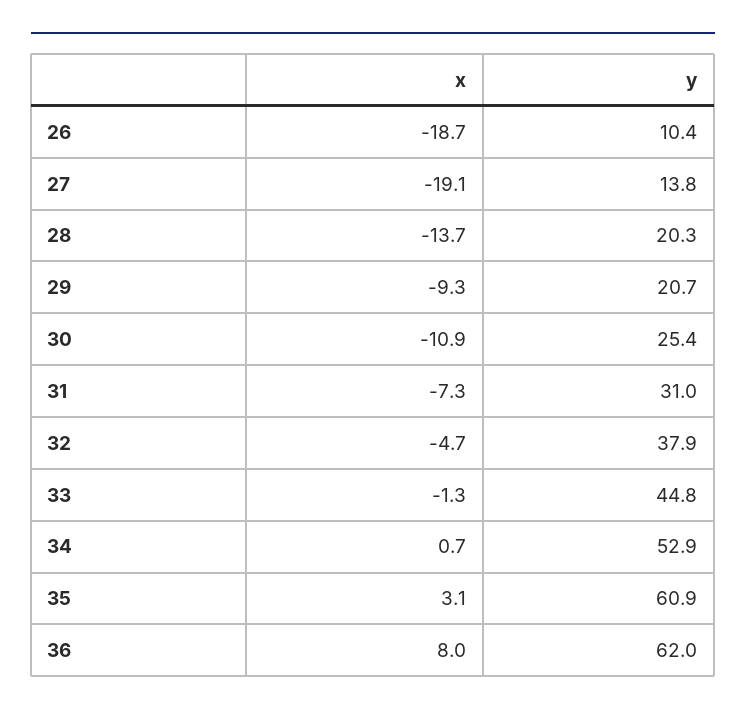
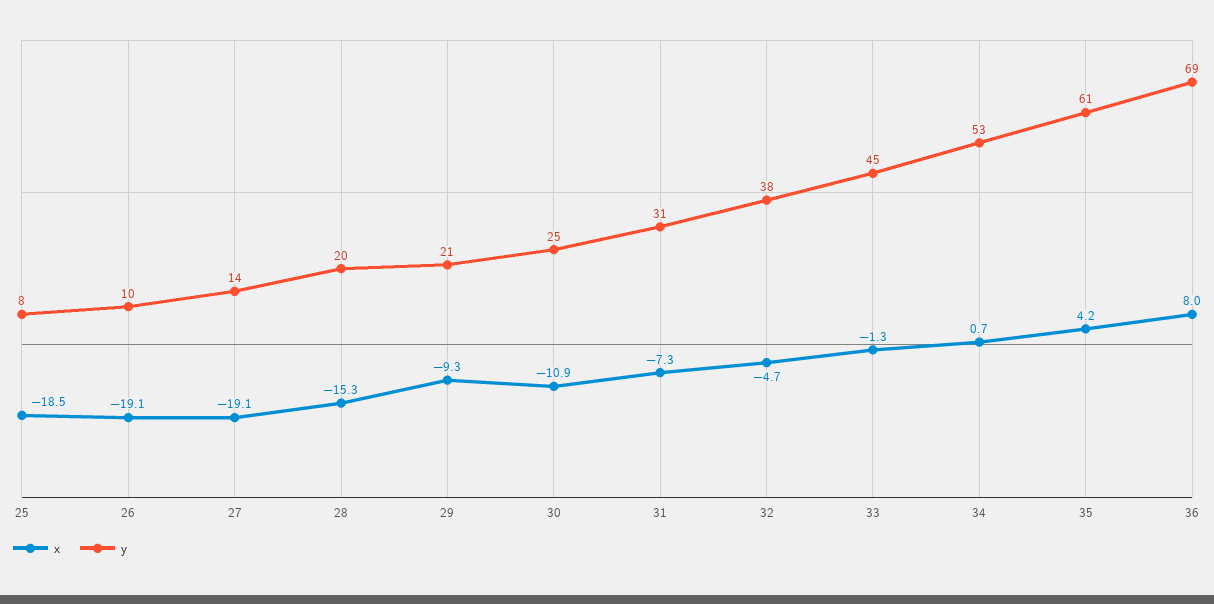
  {
    "x": {
-     "26": -18.7,
+     "26": -19.1,
      "27": -19.1,
-     "28": -13.7,
+     "28": -15.3,
      "29": -9.3,
      "30": -10.9,
      "31": -7.3,
      "32": -4.7,
      "33": -1.3,
      "34": 0.7,
-     "35": 3.1,
+     "35": 4.2,
-     "36": 8
+     "36": 8,
+     "25": -18.5
    },
    "y": {
      "26": 10.4,
      "27": 13.8,
      "28": 20.3,
      "29": 20.7,
      "30": 25.4,
      "31": 31,
      "32": 37.9,
      "33": 44.8,
      "34": 52.9,
      "35": 60.9,
-     "36": 62
+     "36": 69,
+     "25": 8
    }
  }

